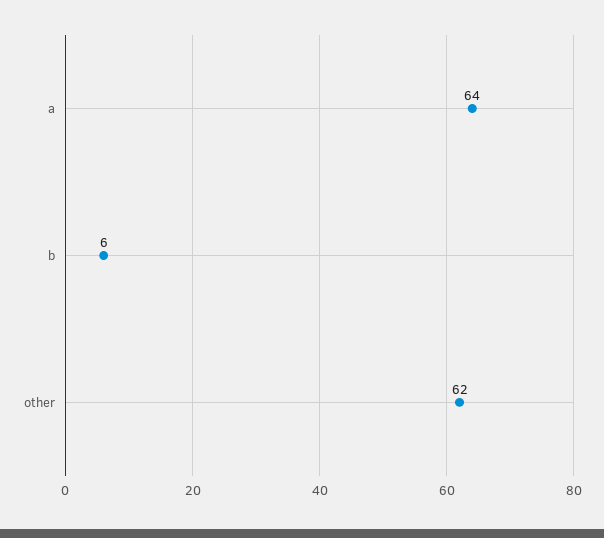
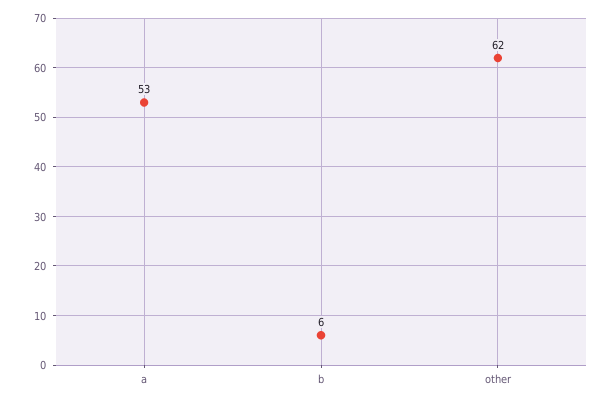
  {
-   "a": 64,
+   "a": 53,
    "b": 6,
    "other": 62
  }

